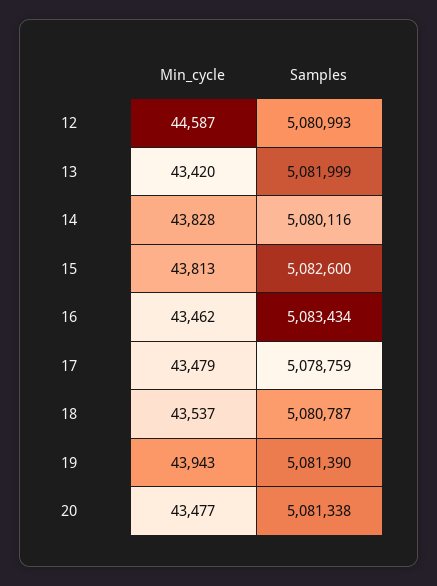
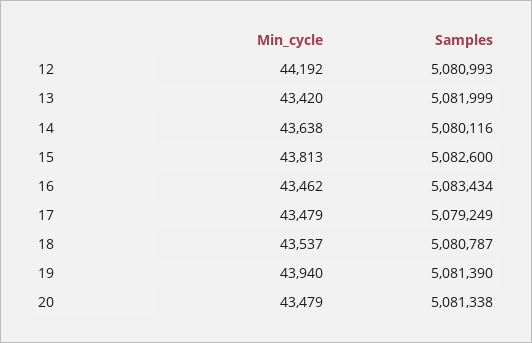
  {
    "Min_cycle": {
-     "12": 44587,
+     "12": 44192,
      "13": 43420,
-     "14": 43828,
+     "14": 43638,
      "15": 43813,
      "16": 43462,
      "17": 43479,
      "18": 43537,
-     "19": 43943,
+     "19": 43940,
-     "20": 43477
+     "20": 43479
    },
    "Samples": {
      "12": 5080993,
      "13": 5081999,
      "14": 5080116,
      "15": 5082600,
      "16": 5083434,
-     "17": 5078759,
+     "17": 5079249,
      "18": 5080787,
      "19": 5081390,
      "20": 5081338
    }
  }

